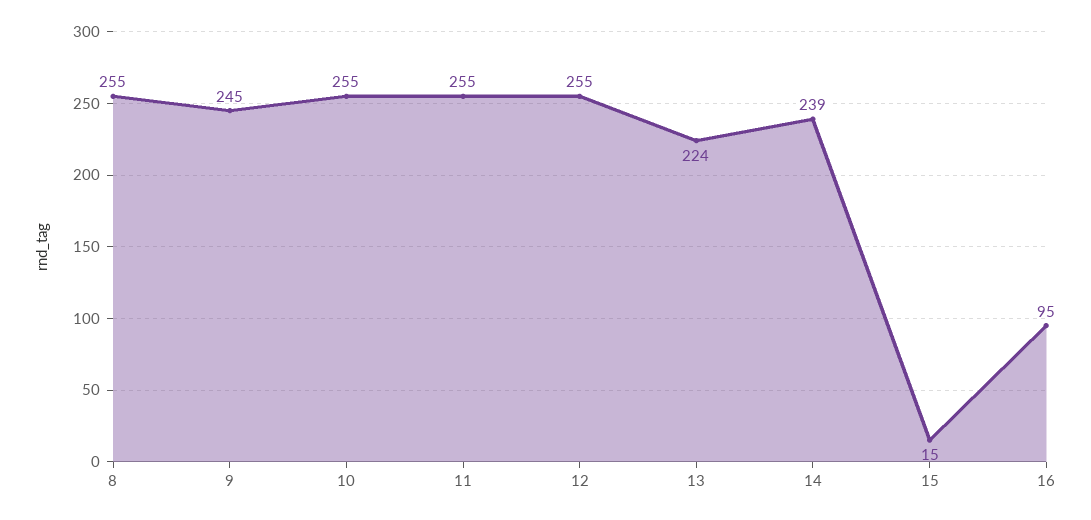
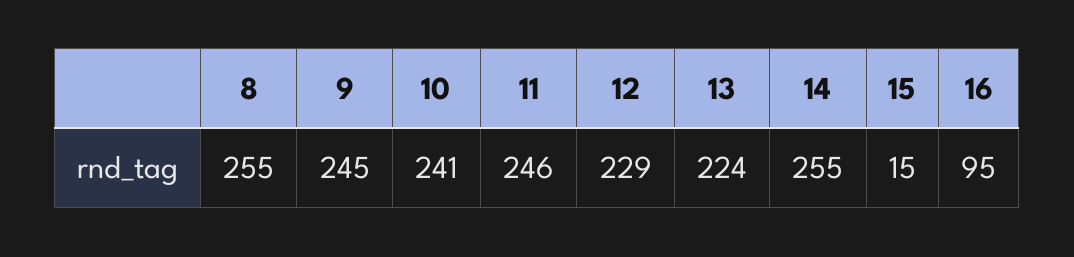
  {
    "8": 255,
    "9": 245,
-   "10": 255,
+   "10": 241,
-   "11": 255,
+   "11": 246,
-   "12": 255,
+   "12": 229,
    "13": 224,
-   "14": 239,
+   "14": 255,
    "15": 15,
    "16": 95
  }

